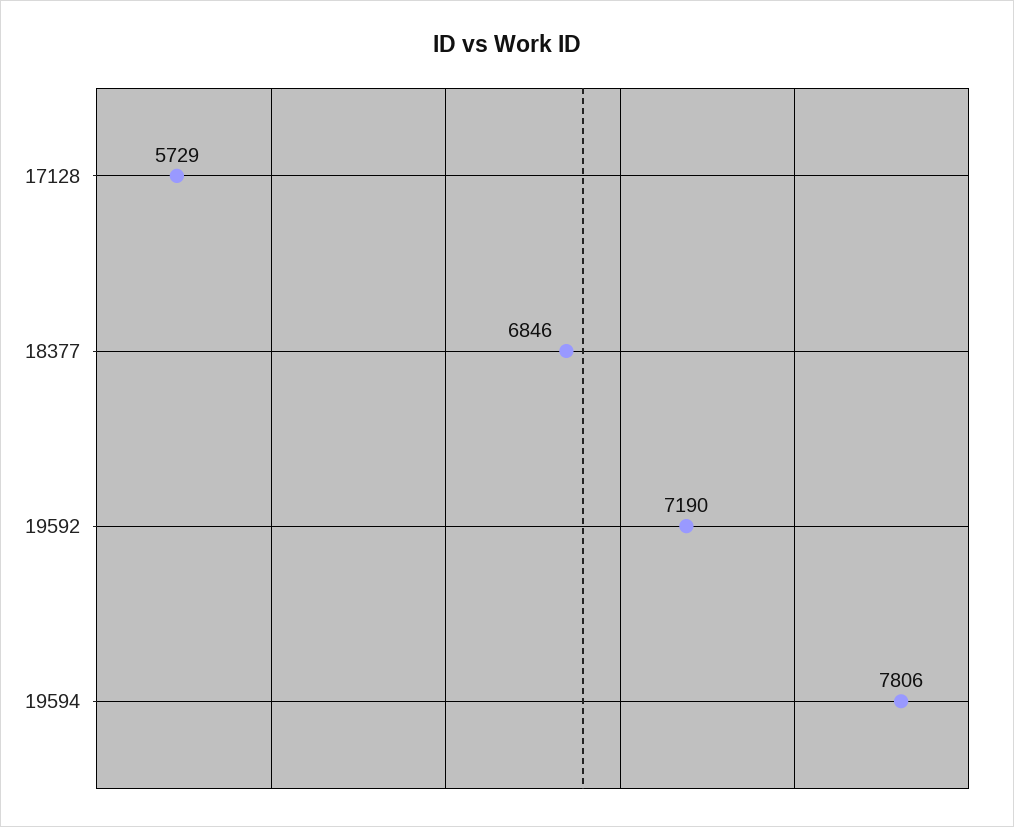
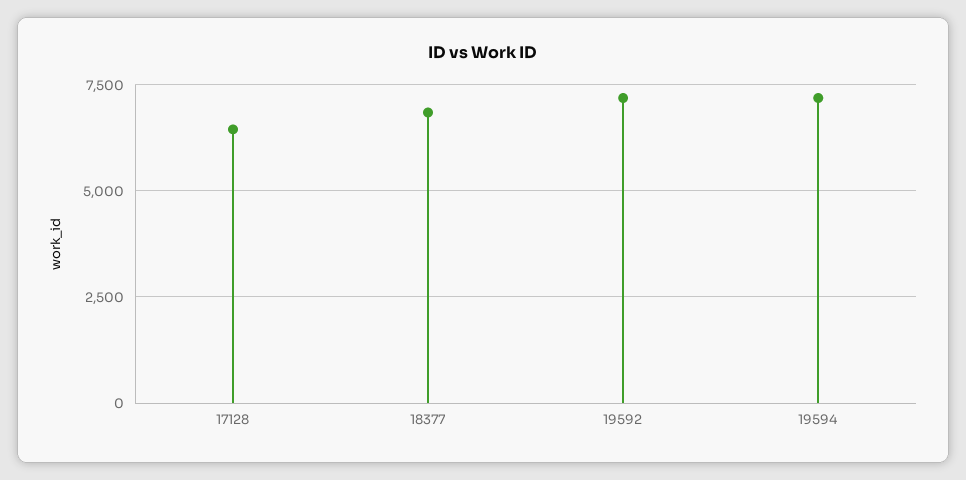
  {
-   "17128": 5729,
+   "17128": 6500,
    "18377": 6846,
    "19592": 7190,
-   "19594": 7806
+   "19594": 7250
  }

